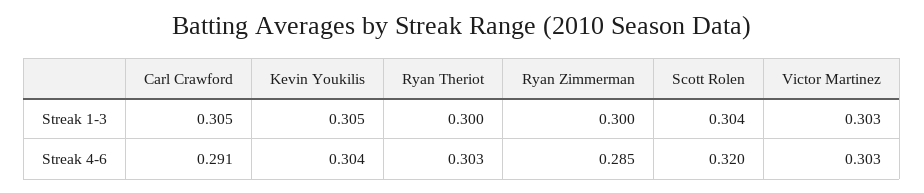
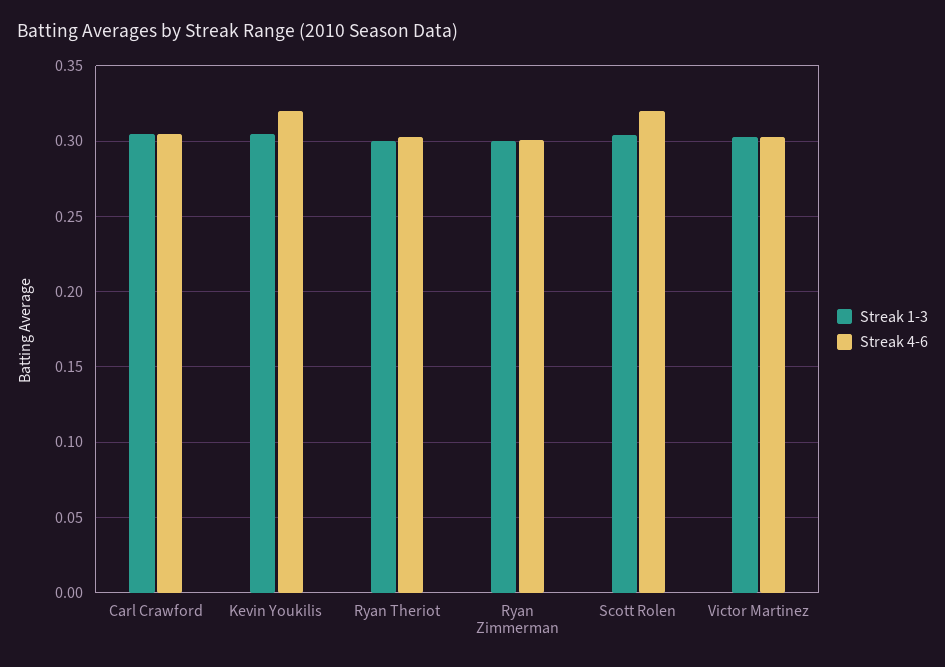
  {
    "Streak 1-3": {
      "Carl Crawford": 0.305,
      "Kevin Youkilis": 0.305,
      "Ryan Theriot": 0.3,
      "Ryan Zimmerman": 0.3,
      "Scott Rolen": 0.304,
      "Victor Martinez": 0.303
    },
    "Streak 4-6": {
-     "Carl Crawford": 0.291,
+     "Carl Crawford": 0.305,
-     "Kevin Youkilis": 0.304,
+     "Kevin Youkilis": 0.32,
      "Ryan Theriot": 0.303,
-     "Ryan Zimmerman": 0.285,
+     "Ryan Zimmerman": 0.3,
      "Scott Rolen": 0.32,
      "Victor Martinez": 0.303
    }
  }

